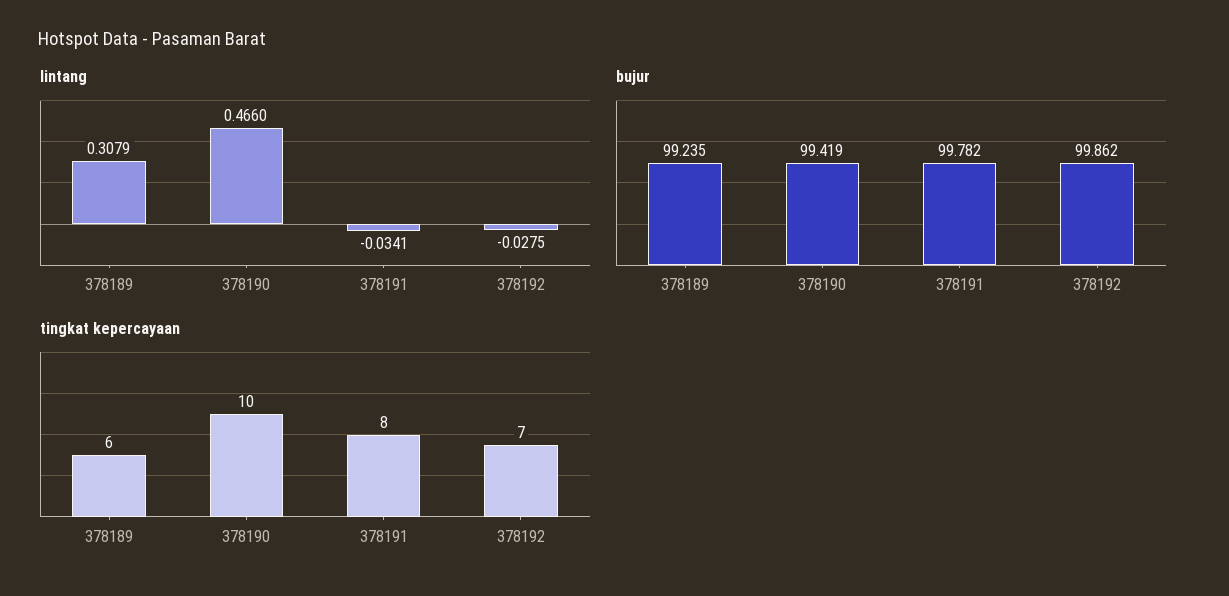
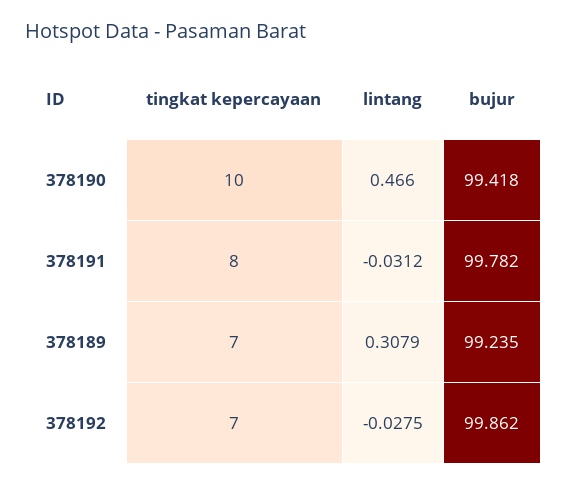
  {
    "lintang": {
      "378189": 0.3079,
      "378190": 0.466,
-     "378191": -0.0341,
+     "378191": -0.0312,
      "378192": -0.0275
    },
    "bujur": {
      "378189": 99.235,
-     "378190": 99.419,
+     "378190": 99.418,
      "378191": 99.782,
      "378192": 99.862
    },
    "tingkat kepercayaan": {
-     "378189": 6,
+     "378189": 7,
      "378190": 10,
      "378191": 8,
      "378192": 7
    }
  }

